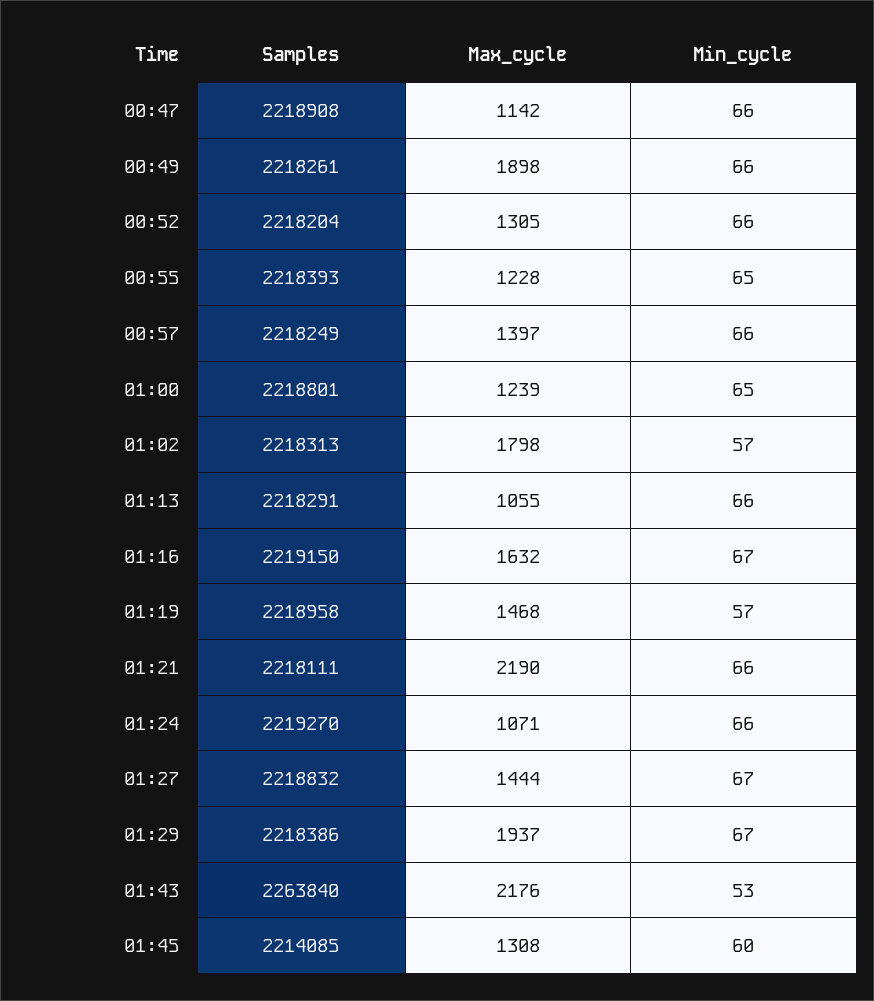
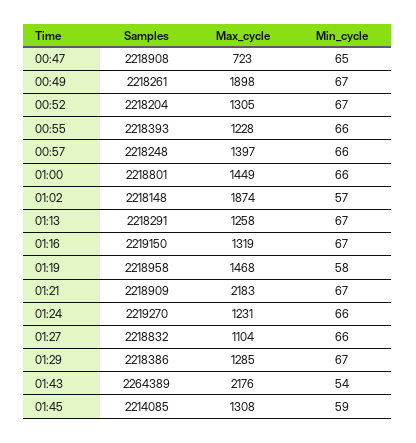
  {
    "Samples": {
      "00:47": 2218908,
      "00:49": 2218261,
      "00:52": 2218204,
      "00:55": 2218393,
-     "00:57": 2218249,
+     "00:57": 2218248,
      "01:00": 2218801,
-     "01:02": 2218313,
+     "01:02": 2218148,
      "01:13": 2218291,
      "01:16": 2219150,
      "01:19": 2218958,
-     "01:21": 2218111,
+     "01:21": 2218909,
      "01:24": 2219270,
      "01:27": 2218832,
      "01:29": 2218386,
-     "01:43": 2263840,
+     "01:43": 2264389,
      "01:45": 2214085
    },
    "Max_cycle": {
-     "00:47": 1142,
+     "00:47": 723,
      "00:49": 1898,
      "00:52": 1305,
      "00:55": 1228,
      "00:57": 1397,
-     "01:00": 1239,
+     "01:00": 1449,
-     "01:02": 1798,
+     "01:02": 1874,
-     "01:13": 1055,
+     "01:13": 1258,
-     "01:16": 1632,
+     "01:16": 1319,
      "01:19": 1468,
-     "01:21": 2190,
+     "01:21": 2183,
-     "01:24": 1071,
+     "01:24": 1231,
-     "01:27": 1444,
+     "01:27": 1104,
-     "01:29": 1937,
+     "01:29": 1285,
      "01:43": 2176,
      "01:45": 1308
    },
    "Min_cycle": {
-     "00:47": 66,
+     "00:47": 65,
-     "00:49": 66,
+     "00:49": 67,
-     "00:52": 66,
+     "00:52": 67,
-     "00:55": 65,
+     "00:55": 66,
      "00:57": 66,
-     "01:00": 65,
+     "01:00": 66,
      "01:02": 57,
-     "01:13": 66,
+     "01:13": 67,
      "01:16": 67,
-     "01:19": 57,
+     "01:19": 58,
-     "01:21": 66,
+     "01:21": 67,
      "01:24": 66,
-     "01:27": 67,
+     "01:27": 66,
      "01:29": 67,
-     "01:43": 53,
+     "01:43": 54,
-     "01:45": 60
+     "01:45": 59
    }
  }

